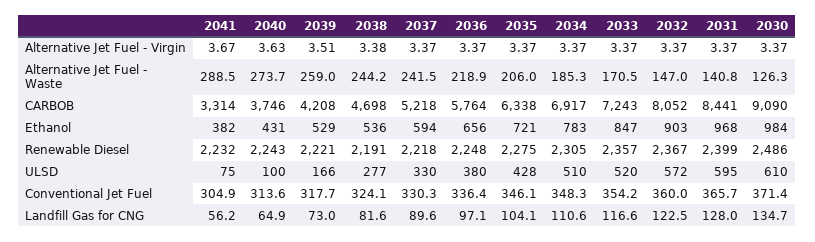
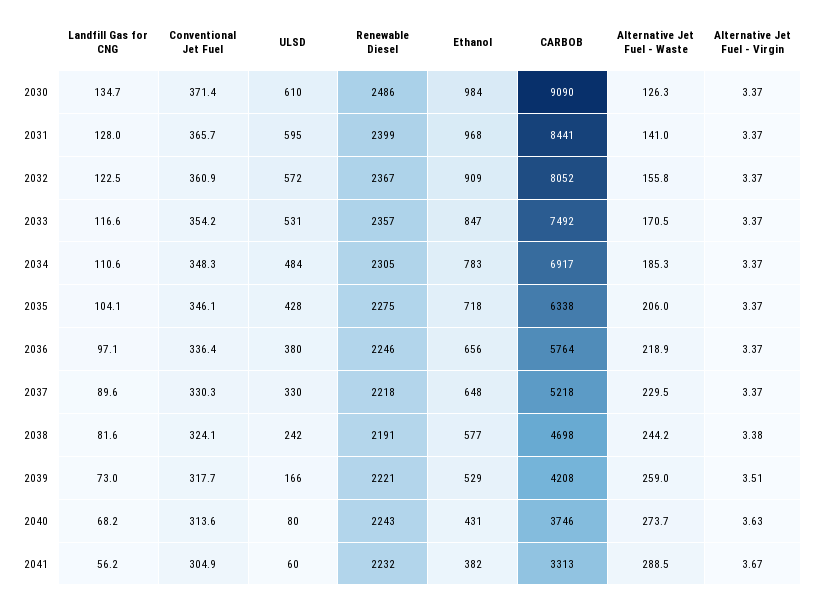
  {
    "2041": {
      "Alternative Jet Fuel - Virgin": 3.67,
      "Alternative Jet Fuel - Waste": 288.5,
-     "CARBOB": 3314,
+     "CARBOB": 3313,
      "Ethanol": 382,
      "Renewable Diesel": 2232,
-     "ULSD": 75,
+     "ULSD": 60,
      "Conventional Jet Fuel": 304.9,
      "Landfill Gas for CNG": 56.2
    },
    "2040": {
      "Alternative Jet Fuel - Virgin": 3.63,
      "Alternative Jet Fuel - Waste": 273.7,
      "CARBOB": 3746,
      "Ethanol": 431,
      "Renewable Diesel": 2243,
-     "ULSD": 100,
+     "ULSD": 80,
      "Conventional Jet Fuel": 313.6,
-     "Landfill Gas for CNG": 64.9
+     "Landfill Gas for CNG": 68.2
    },
    "2039": {
      "Alternative Jet Fuel - Virgin": 3.51,
      "Alternative Jet Fuel - Waste": 259,
      "CARBOB": 4208,
      "Ethanol": 529,
      "Renewable Diesel": 2221,
      "ULSD": 166,
      "Conventional Jet Fuel": 317.7,
      "Landfill Gas for CNG": 73
    },
    "2038": {
      "Alternative Jet Fuel - Virgin": 3.38,
      "Alternative Jet Fuel - Waste": 244.2,
      "CARBOB": 4698,
-     "Ethanol": 536,
+     "Ethanol": 577,
      "Renewable Diesel": 2191,
-     "ULSD": 277,
+     "ULSD": 242,
      "Conventional Jet Fuel": 324.1,
      "Landfill Gas for CNG": 81.6
    },
    "2037": {
      "Alternative Jet Fuel - Virgin": 3.37,
-     "Alternative Jet Fuel - Waste": 241.5,
+     "Alternative Jet Fuel - Waste": 229.5,
      "CARBOB": 5218,
-     "Ethanol": 594,
+     "Ethanol": 648,
      "Renewable Diesel": 2218,
      "ULSD": 330,
      "Conventional Jet Fuel": 330.3,
      "Landfill Gas for CNG": 89.6
    },
    "2036": {
      "Alternative Jet Fuel - Virgin": 3.37,
      "Alternative Jet Fuel - Waste": 218.9,
      "CARBOB": 5764,
      "Ethanol": 656,
-     "Renewable Diesel": 2248,
+     "Renewable Diesel": 2246,
      "ULSD": 380,
      "Conventional Jet Fuel": 336.4,
      "Landfill Gas for CNG": 97.1
    },
    "2035": {
      "Alternative Jet Fuel - Virgin": 3.37,
      "Alternative Jet Fuel - Waste": 206,
      "CARBOB": 6338,
-     "Ethanol": 721,
+     "Ethanol": 718,
      "Renewable Diesel": 2275,
      "ULSD": 428,
      "Conventional Jet Fuel": 346.1,
      "Landfill Gas for CNG": 104.1
    },
    "2034": {
      "Alternative Jet Fuel - Virgin": 3.37,
      "Alternative Jet Fuel - Waste": 185.3,
      "CARBOB": 6917,
      "Ethanol": 783,
      "Renewable Diesel": 2305,
-     "ULSD": 510,
+     "ULSD": 484,
      "Conventional Jet Fuel": 348.3,
      "Landfill Gas for CNG": 110.6
    },
    "2033": {
      "Alternative Jet Fuel - Virgin": 3.37,
      "Alternative Jet Fuel - Waste": 170.5,
-     "CARBOB": 7243,
+     "CARBOB": 7492,
      "Ethanol": 847,
      "Renewable Diesel": 2357,
-     "ULSD": 520,
+     "ULSD": 531,
      "Conventional Jet Fuel": 354.2,
      "Landfill Gas for CNG": 116.6
    },
    "2032": {
      "Alternative Jet Fuel - Virgin": 3.37,
-     "Alternative Jet Fuel - Waste": 147,
+     "Alternative Jet Fuel - Waste": 155.8,
      "CARBOB": 8052,
-     "Ethanol": 903,
+     "Ethanol": 909,
      "Renewable Diesel": 2367,
      "ULSD": 572,
-     "Conventional Jet Fuel": 360,
+     "Conventional Jet Fuel": 360.9,
      "Landfill Gas for CNG": 122.5
    },
    "2031": {
      "Alternative Jet Fuel - Virgin": 3.37,
-     "Alternative Jet Fuel - Waste": 140.8,
+     "Alternative Jet Fuel - Waste": 141,
      "CARBOB": 8441,
      "Ethanol": 968,
      "Renewable Diesel": 2399,
      "ULSD": 595,
      "Conventional Jet Fuel": 365.7,
      "Landfill Gas for CNG": 128
    },
    "2030": {
      "Alternative Jet Fuel - Virgin": 3.37,
      "Alternative Jet Fuel - Waste": 126.3,
      "CARBOB": 9090,
      "Ethanol": 984,
      "Renewable Diesel": 2486,
      "ULSD": 610,
      "Conventional Jet Fuel": 371.4,
      "Landfill Gas for CNG": 134.7
    }
  }

